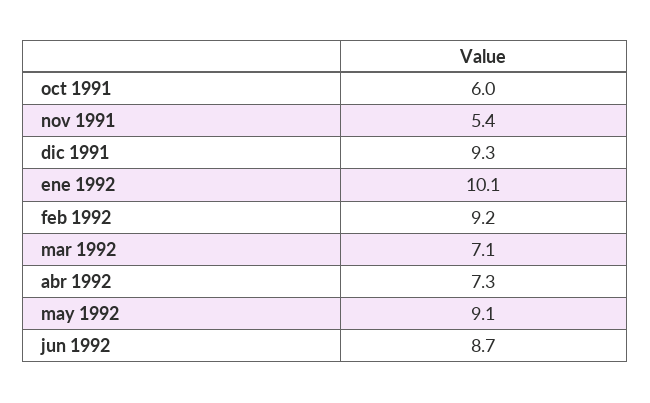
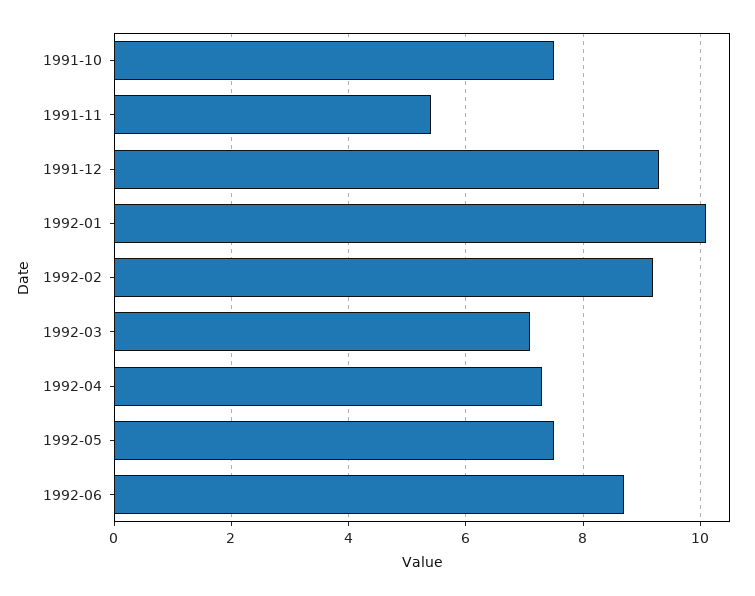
  {
-   "oct 1991": 6,
+   "oct 1991": 7.5,
    "nov 1991": 5.4,
    "dic 1991": 9.3,
    "ene 1992": 10.1,
    "feb 1992": 9.2,
    "mar 1992": 7.1,
    "abr 1992": 7.3,
-   "may 1992": 9.1,
+   "may 1992": 7.5,
    "jun 1992": 8.7
  }

